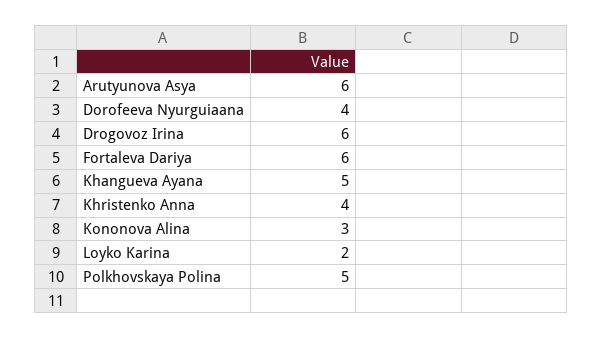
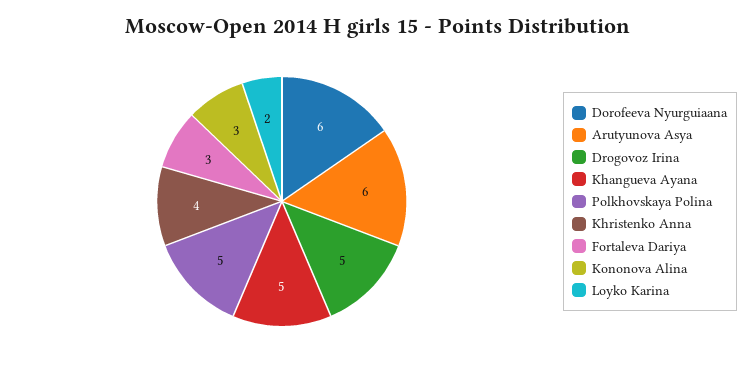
  {
    "Arutyunova Asya": 6,
-   "Dorofeeva Nyurguiaana": 4,
+   "Dorofeeva Nyurguiaana": 6,
-   "Drogovoz Irina": 6,
+   "Drogovoz Irina": 5,
-   "Fortaleva Dariya": 6,
+   "Fortaleva Dariya": 3,
    "Khangueva Ayana": 5,
    "Khristenko Anna": 4,
    "Kononova Alina": 3,
    "Loyko Karina": 2,
    "Polkhovskaya Polina": 5
  }

